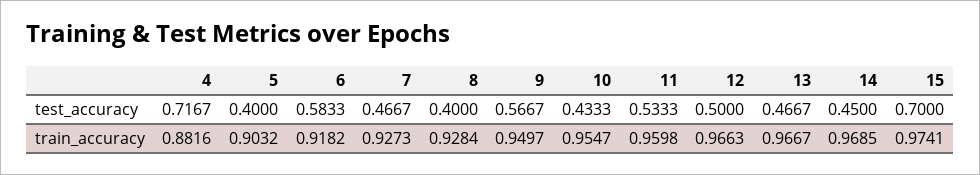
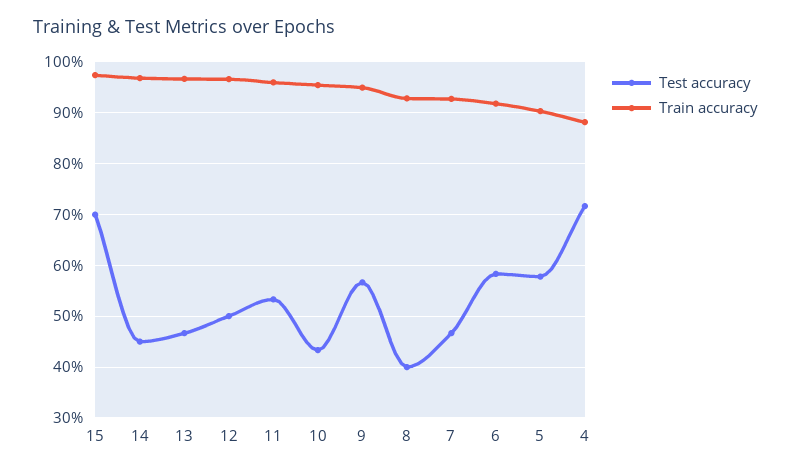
  {
    "test_accuracy": {
      "4": 0.7167,
-     "5": 0.4,
+     "5": 0.58,
      "6": 0.5833,
      "7": 0.4667,
      "8": 0.4,
      "9": 0.5667,
      "10": 0.4333,
      "11": 0.5333,
      "12": 0.5,
      "13": 0.4667,
      "14": 0.45,
      "15": 0.7
    },
    "train_accuracy": {
      "4": 0.8816,
      "5": 0.9032,
      "6": 0.9182,
      "7": 0.9273,
      "8": 0.9284,
      "9": 0.9497,
      "10": 0.9547,
      "11": 0.9598,
      "12": 0.9663,
      "13": 0.9667,
      "14": 0.9685,
      "15": 0.9741
    }
  }

